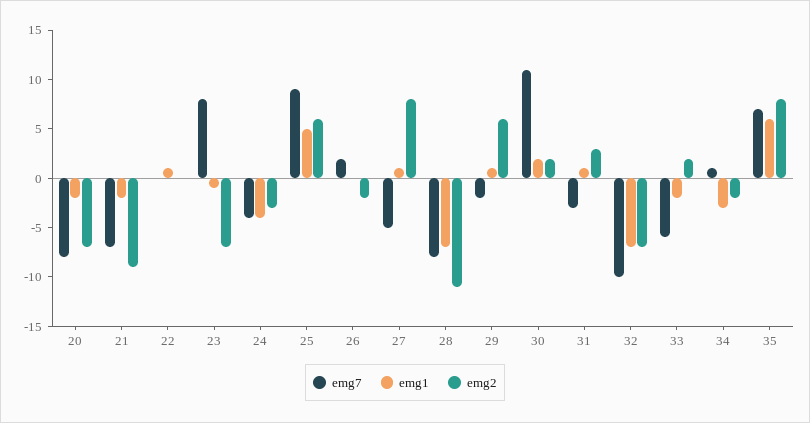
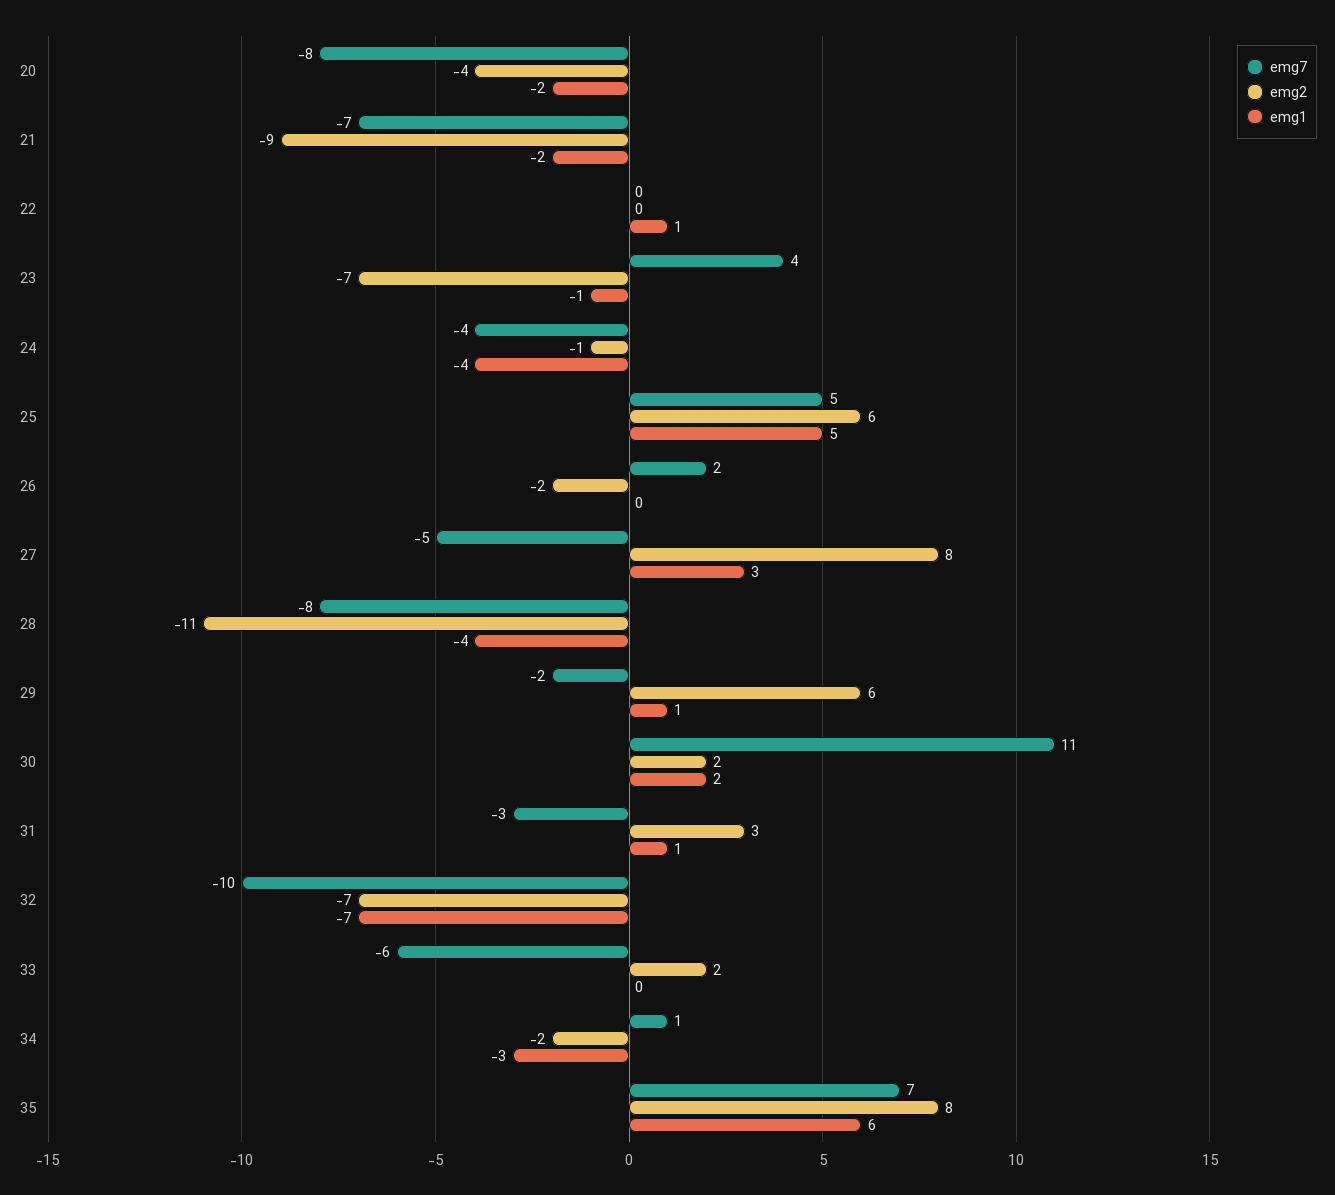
  {
    "emg7": {
      "20": -8,
      "21": -7,
      "22": 0,
-     "23": 8,
+     "23": 4,
      "24": -4,
-     "25": 9,
+     "25": 5,
      "26": 2,
      "27": -5,
      "28": -8,
      "29": -2,
      "30": 11,
      "31": -3,
      "32": -10,
      "33": -6,
      "34": 1,
      "35": 7
    },
    "emg1": {
      "20": -2,
      "21": -2,
      "22": 1,
      "23": -1,
      "24": -4,
      "25": 5,
      "26": 0,
-     "27": 1,
+     "27": 3,
-     "28": -7,
+     "28": -4,
      "29": 1,
      "30": 2,
      "31": 1,
      "32": -7,
-     "33": -2,
+     "33": 0,
      "34": -3,
      "35": 6
    },
    "emg2": {
-     "20": -7,
+     "20": -4,
      "21": -9,
      "22": 0,
      "23": -7,
-     "24": -3,
+     "24": -1,
      "25": 6,
      "26": -2,
      "27": 8,
      "28": -11,
      "29": 6,
      "30": 2,
      "31": 3,
      "32": -7,
      "33": 2,
      "34": -2,
      "35": 8
    }
  }

